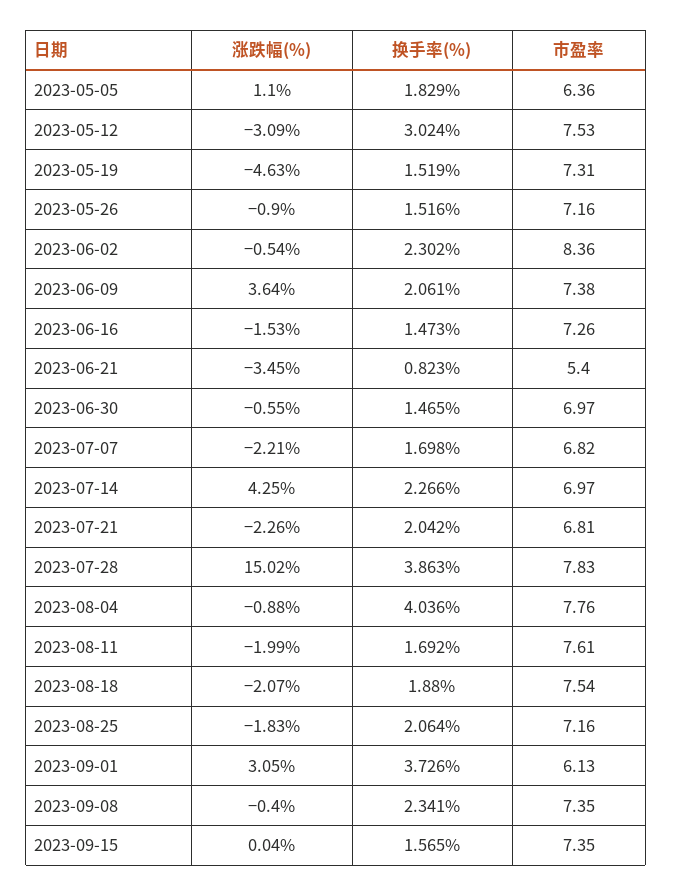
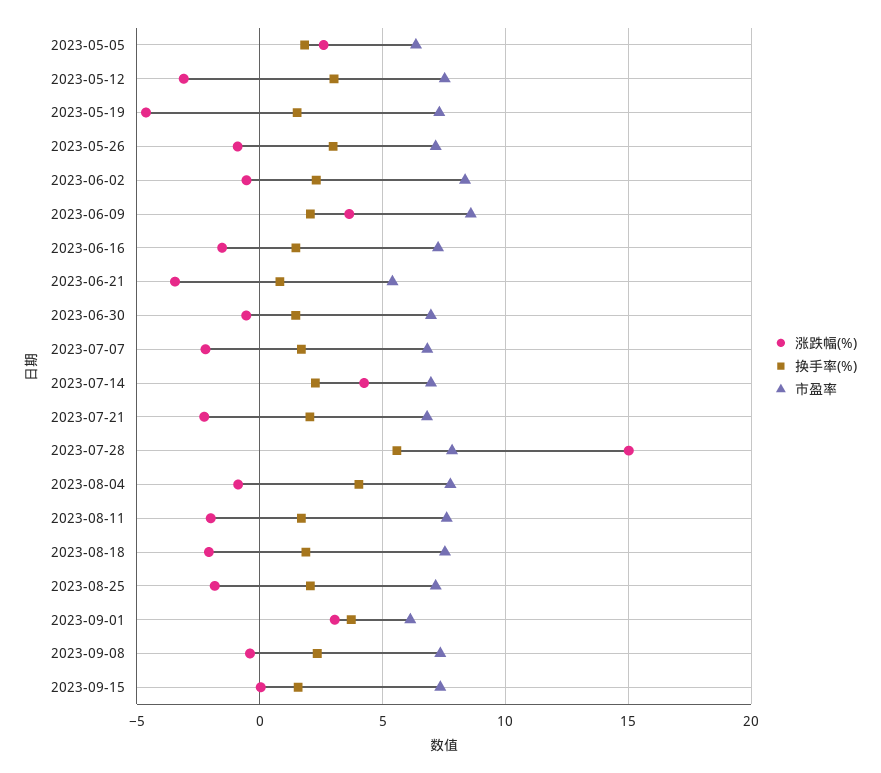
  {
    "涨跌幅(%)": {
-     "2023-05-05": 1.1,
+     "2023-05-05": 2.5,
      "2023-05-12": -3.09,
      "2023-05-19": -4.63,
      "2023-05-26": -0.9,
      "2023-06-02": -0.54,
      "2023-06-09": 3.64,
      "2023-06-16": -1.53,
      "2023-06-21": -3.45,
      "2023-06-30": -0.55,
      "2023-07-07": -2.21,
      "2023-07-14": 4.25,
      "2023-07-21": -2.26,
      "2023-07-28": 15.02,
      "2023-08-04": -0.88,
      "2023-08-11": -1.99,
      "2023-08-18": -2.07,
      "2023-08-25": -1.83,
      "2023-09-01": 3.05,
      "2023-09-08": -0.4,
      "2023-09-15": 0.04
    },
    "换手率(%)": {
      "2023-05-05": 1.829,
      "2023-05-12": 3.024,
      "2023-05-19": 1.519,
-     "2023-05-26": 1.516,
+     "2023-05-26": 3,
      "2023-06-02": 2.302,
      "2023-06-09": 2.061,
      "2023-06-16": 1.473,
      "2023-06-21": 0.823,
      "2023-06-30": 1.465,
      "2023-07-07": 1.698,
      "2023-07-14": 2.266,
      "2023-07-21": 2.042,
-     "2023-07-28": 3.863,
+     "2023-07-28": 5.5,
      "2023-08-04": 4.036,
      "2023-08-11": 1.692,
      "2023-08-18": 1.88,
      "2023-08-25": 2.064,
      "2023-09-01": 3.726,
      "2023-09-08": 2.341,
      "2023-09-15": 1.565
    },
    "市盈率": {
      "2023-05-05": 6.36,
      "2023-05-12": 7.53,
      "2023-05-19": 7.31,
      "2023-05-26": 7.16,
      "2023-06-02": 8.36,
-     "2023-06-09": 7.38,
+     "2023-06-09": 8.5,
      "2023-06-16": 7.26,
      "2023-06-21": 5.4,
      "2023-06-30": 6.97,
      "2023-07-07": 6.82,
      "2023-07-14": 6.97,
      "2023-07-21": 6.81,
      "2023-07-28": 7.83,
      "2023-08-04": 7.76,
      "2023-08-11": 7.61,
      "2023-08-18": 7.54,
      "2023-08-25": 7.16,
      "2023-09-01": 6.13,
      "2023-09-08": 7.35,
      "2023-09-15": 7.35
    }
  }

